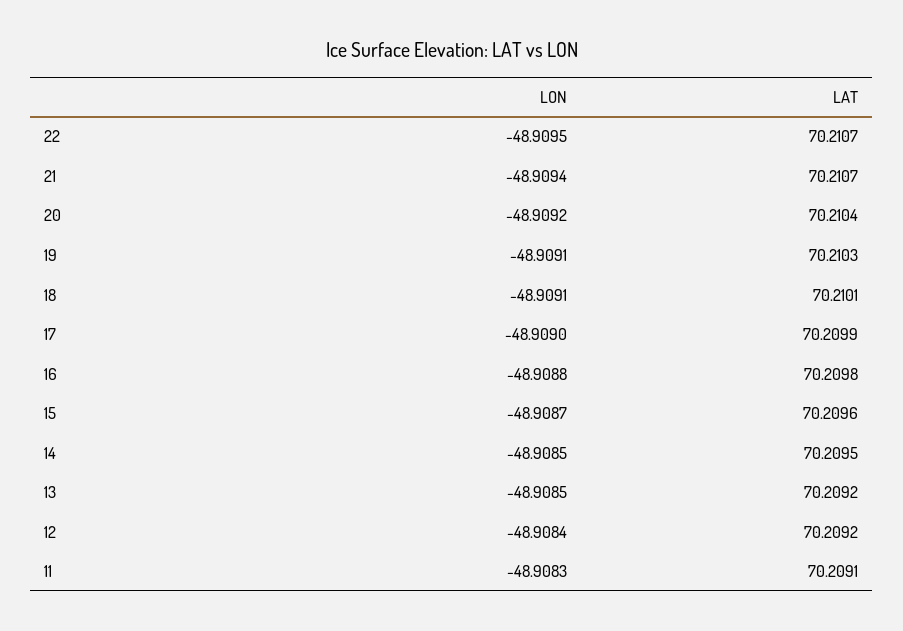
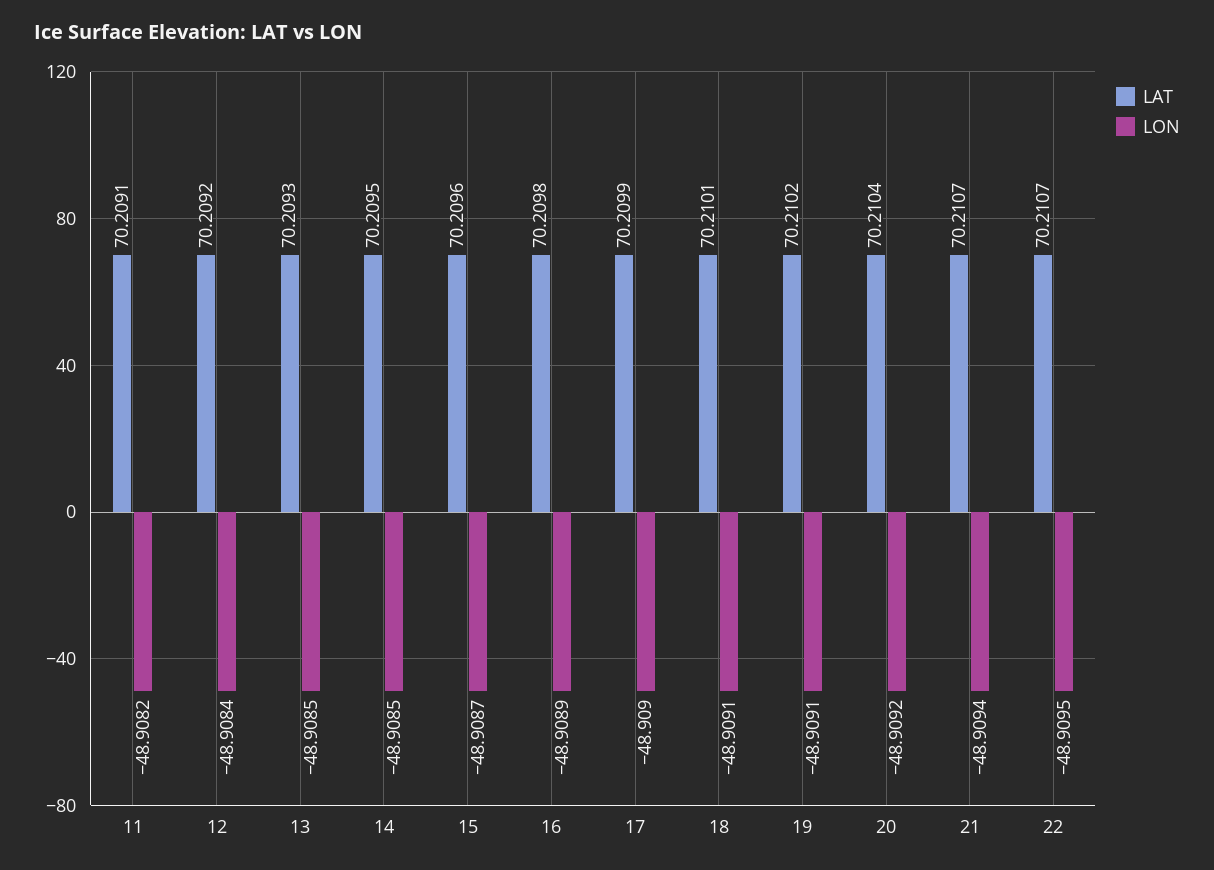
  {
    "LON": {
      "22": -48.9095,
      "21": -48.9094,
      "20": -48.9092,
      "19": -48.9091,
      "18": -48.9091,
      "17": -48.909,
-     "16": -48.9088,
+     "16": -48.9089,
      "15": -48.9087,
      "14": -48.9085,
      "13": -48.9085,
      "12": -48.9084,
-     "11": -48.9083
+     "11": -48.9082
    },
    "LAT": {
      "22": 70.2107,
      "21": 70.2107,
      "20": 70.2104,
-     "19": 70.2103,
+     "19": 70.2102,
      "18": 70.2101,
      "17": 70.2099,
      "16": 70.2098,
      "15": 70.2096,
      "14": 70.2095,
-     "13": 70.2092,
+     "13": 70.2093,
      "12": 70.2092,
      "11": 70.2091
    }
  }

